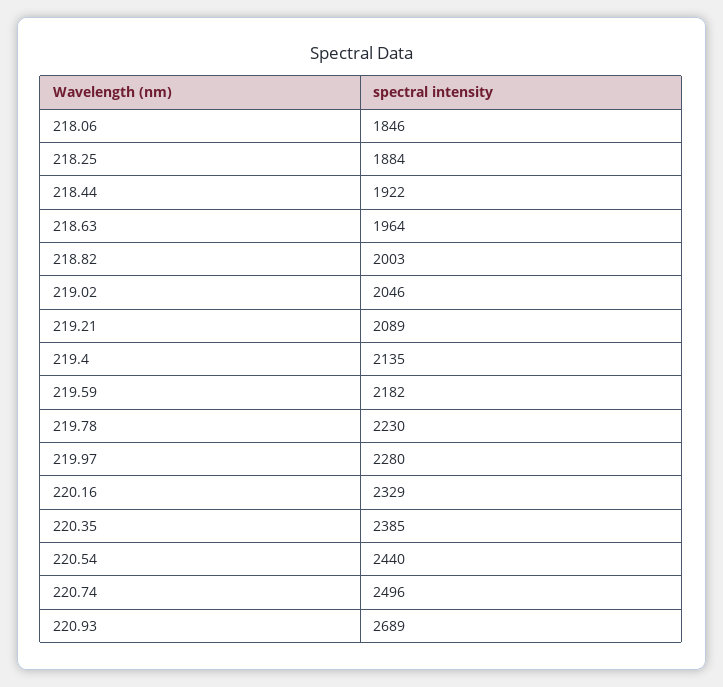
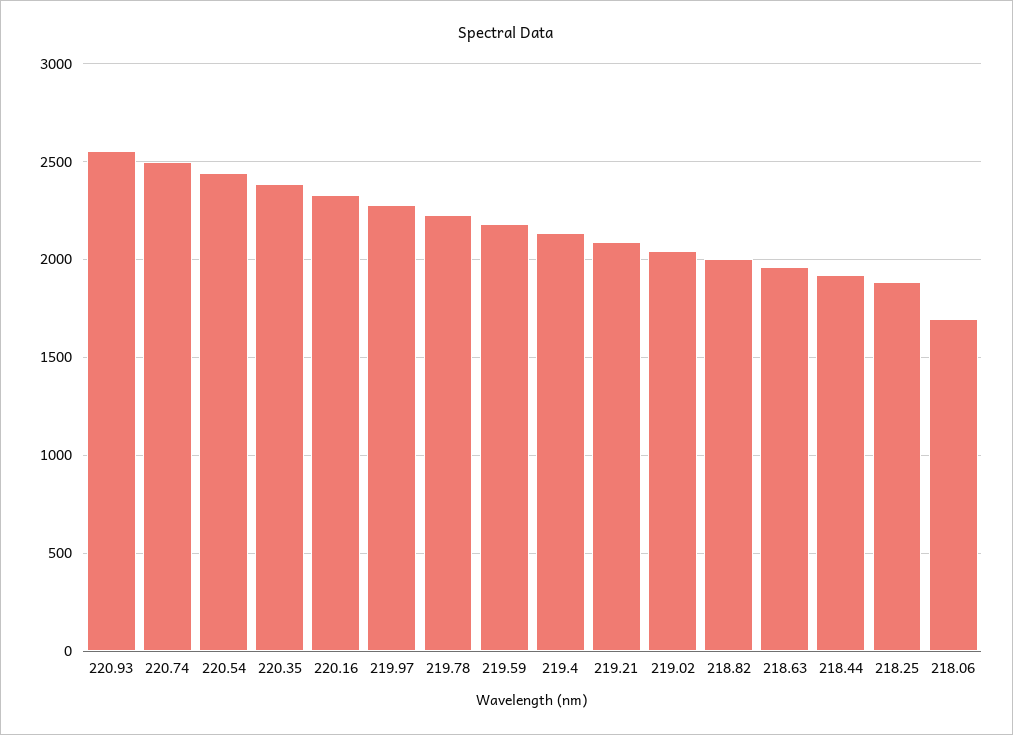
  {
-   "218.06": 1846,
+   "218.06": 1700,
    "218.25": 1884,
    "218.44": 1922,
    "218.63": 1964,
    "218.82": 2003,
    "219.02": 2046,
    "219.21": 2089,
    "219.4": 2135,
    "219.59": 2182,
    "219.78": 2230,
    "219.97": 2280,
    "220.16": 2329,
    "220.35": 2385,
    "220.54": 2440,
    "220.74": 2496,
-   "220.93": 2689
+   "220.93": 2550
  }

